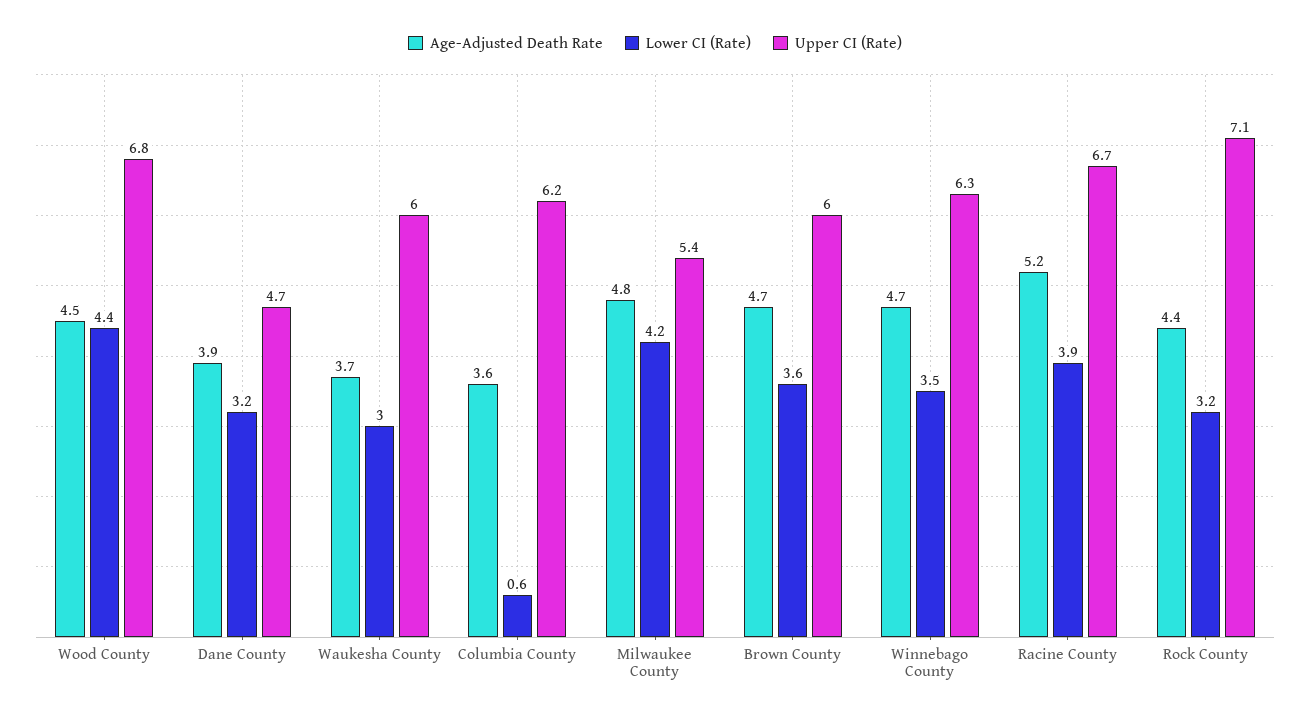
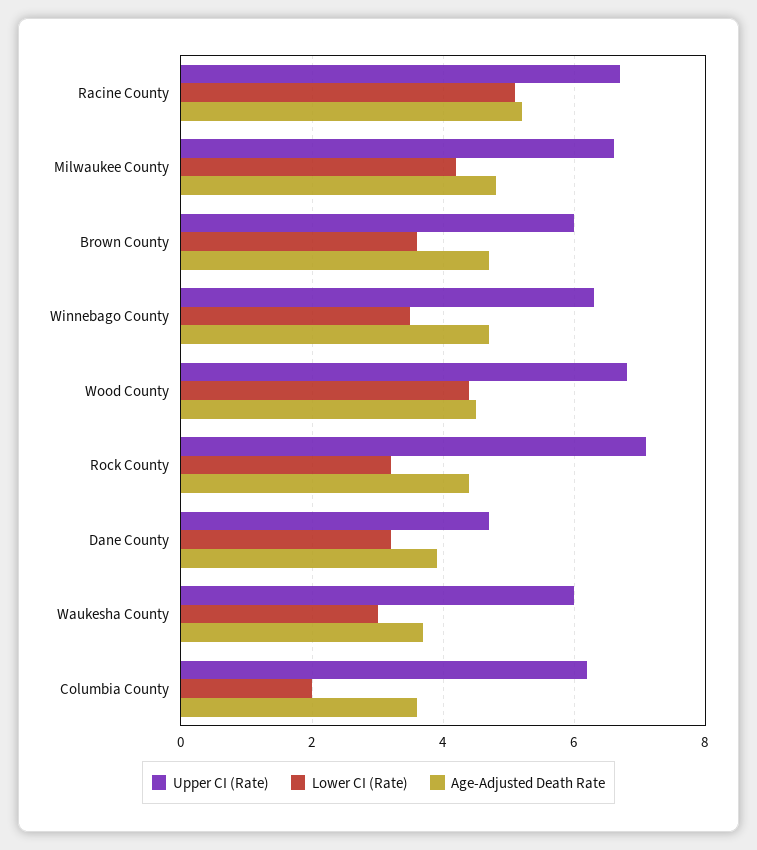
  {
    "Age-Adjusted Death Rate": {
      "Wood County": 4.5,
      "Dane County": 3.9,
      "Waukesha County": 3.7,
      "Columbia County": 3.6,
      "Milwaukee County": 4.8,
      "Brown County": 4.7,
      "Winnebago County": 4.7,
      "Racine County": 5.2,
      "Rock County": 4.4
    },
    "Lower CI (Rate)": {
      "Wood County": 4.4,
      "Dane County": 3.2,
      "Waukesha County": 3,
-     "Columbia County": 0.6,
+     "Columbia County": 2,
      "Milwaukee County": 4.2,
      "Brown County": 3.6,
      "Winnebago County": 3.5,
-     "Racine County": 3.9,
+     "Racine County": 5,
      "Rock County": 3.2
    },
    "Upper CI (Rate)": {
      "Wood County": 6.8,
      "Dane County": 4.7,
      "Waukesha County": 6,
      "Columbia County": 6.2,
-     "Milwaukee County": 5.4,
+     "Milwaukee County": 6.5,
      "Brown County": 6,
      "Winnebago County": 6.3,
      "Racine County": 6.7,
      "Rock County": 7.1
    }
  }

